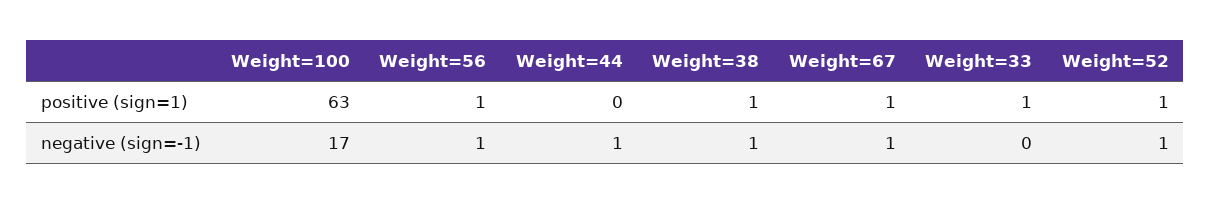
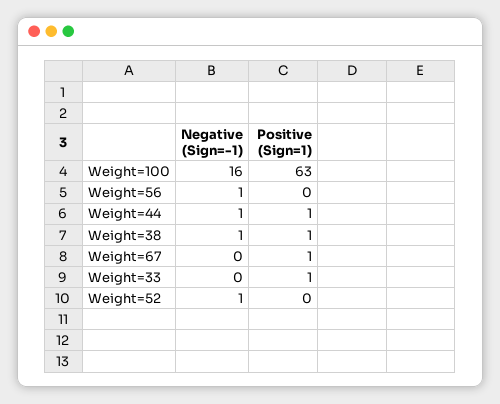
  {
    "Weight=100": {
      "positive (sign=1)": 63,
-     "negative (sign=-1)": 17
+     "negative (sign=-1)": 16
    },
    "Weight=56": {
-     "positive (sign=1)": 1,
+     "positive (sign=1)": 0,
      "negative (sign=-1)": 1
    },
    "Weight=44": {
-     "positive (sign=1)": 0,
+     "positive (sign=1)": 1,
      "negative (sign=-1)": 1
    },
    "Weight=38": {
      "positive (sign=1)": 1,
      "negative (sign=-1)": 1
    },
    "Weight=67": {
      "positive (sign=1)": 1,
-     "negative (sign=-1)": 1
+     "negative (sign=-1)": 0
    },
    "Weight=33": {
      "positive (sign=1)": 1,
      "negative (sign=-1)": 0
    },
    "Weight=52": {
-     "positive (sign=1)": 1,
+     "positive (sign=1)": 0,
      "negative (sign=-1)": 1
    }
  }

